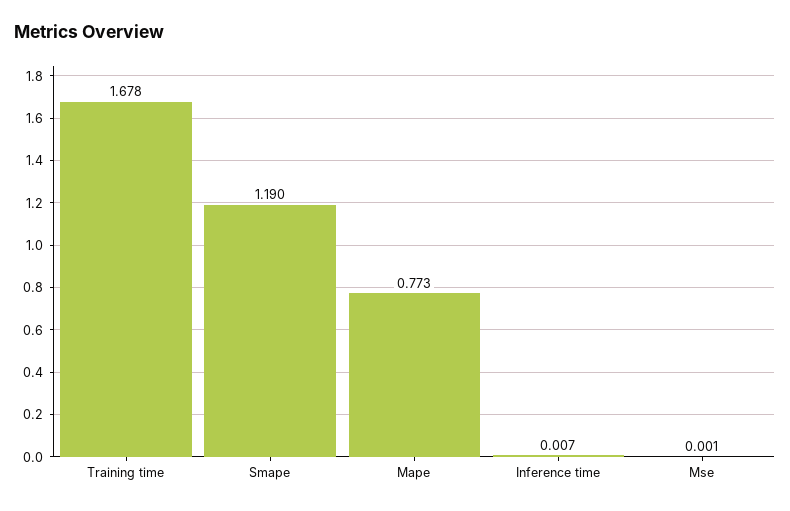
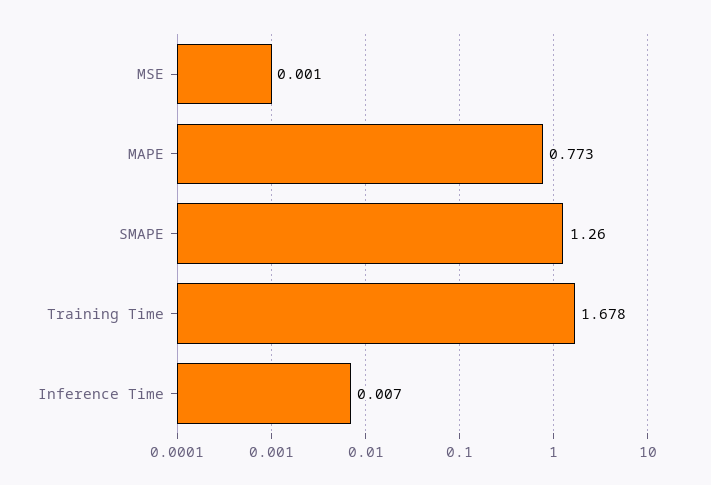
  {
    "Training time": 1.678,
-   "Smape": 1.19,
+   "Smape": 1.26,
    "Mape": 0.773,
    "Inference time": 0.007,
    "Mse": 0.001
  }

